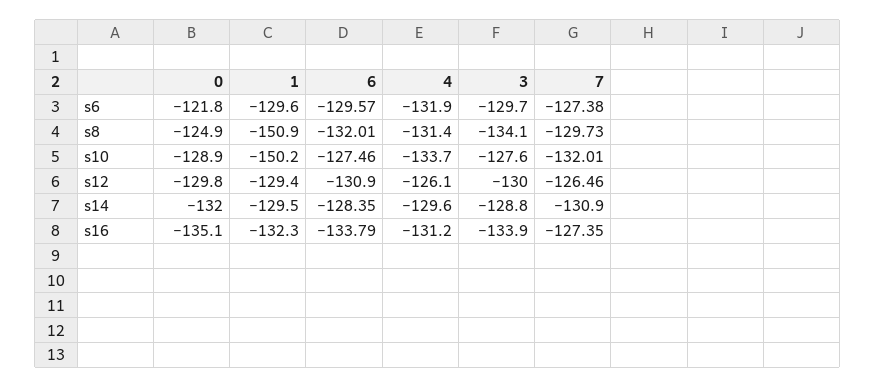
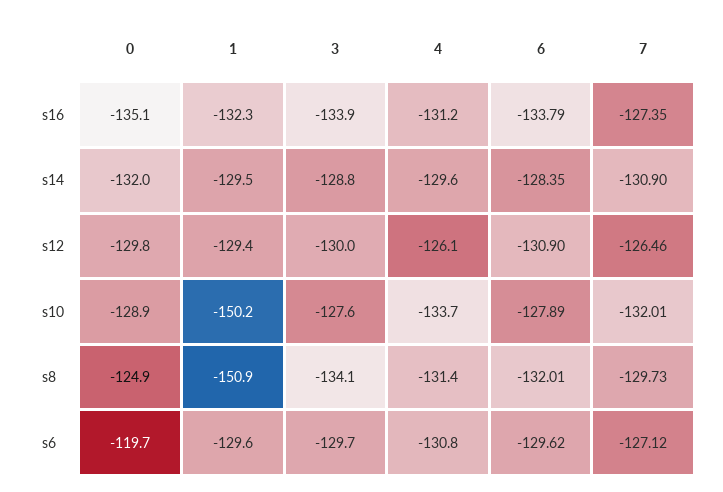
  {
    "0": {
-     "s6": -121.8,
+     "s6": -119.7,
      "s8": -124.9,
      "s10": -128.9,
      "s12": -129.8,
      "s14": -132,
      "s16": -135.1
    },
    "1": {
      "s6": -129.6,
      "s8": -150.9,
      "s10": -150.2,
      "s12": -129.4,
      "s14": -129.5,
      "s16": -132.3
    },
    "6": {
-     "s6": -129.57,
+     "s6": -129.62,
      "s8": -132.01,
-     "s10": -127.46,
+     "s10": -127.89,
      "s12": -130.9,
      "s14": -128.35,
      "s16": -133.79
    },
    "4": {
-     "s6": -131.9,
+     "s6": -130.8,
      "s8": -131.4,
      "s10": -133.7,
      "s12": -126.1,
      "s14": -129.6,
      "s16": -131.2
    },
    "3": {
      "s6": -129.7,
      "s8": -134.1,
      "s10": -127.6,
      "s12": -130,
      "s14": -128.8,
      "s16": -133.9
    },
    "7": {
-     "s6": -127.38,
+     "s6": -127.12,
      "s8": -129.73,
      "s10": -132.01,
      "s12": -126.46,
      "s14": -130.9,
      "s16": -127.35
    }
  }

